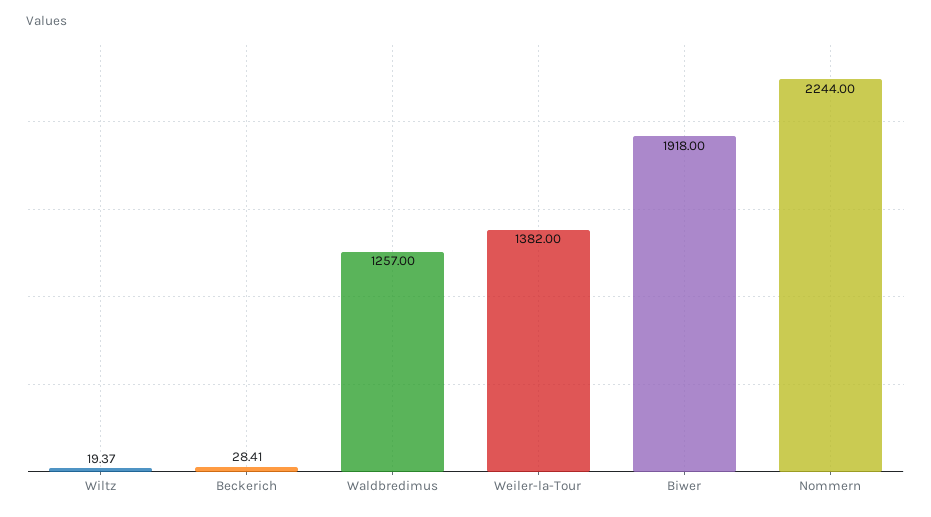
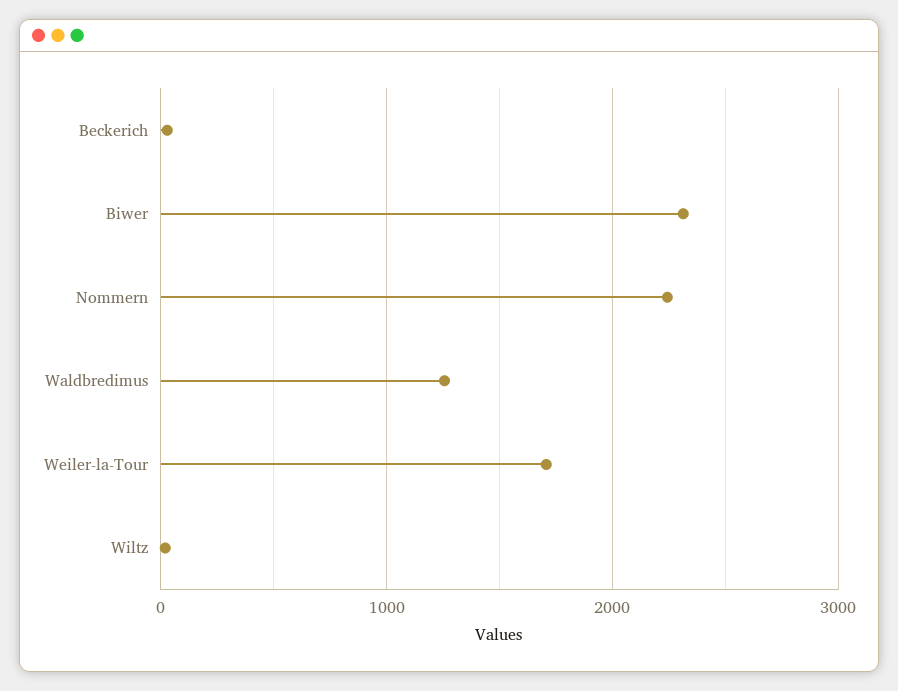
  {
    "Wiltz": 19.37,
    "Beckerich": 28.41,
    "Waldbredimus": 1257,
-   "Weiler-la-Tour": 1382,
+   "Weiler-la-Tour": 1700,
-   "Biwer": 1918,
+   "Biwer": 2300,
    "Nommern": 2244
  }

